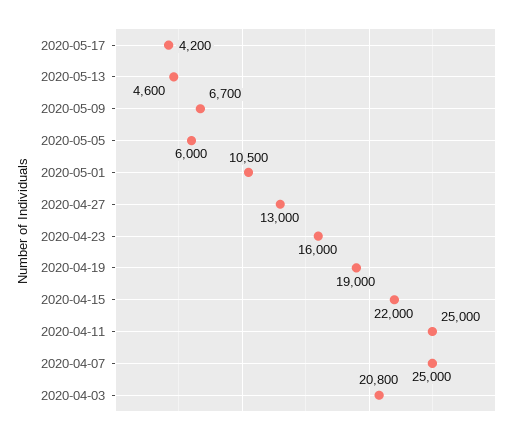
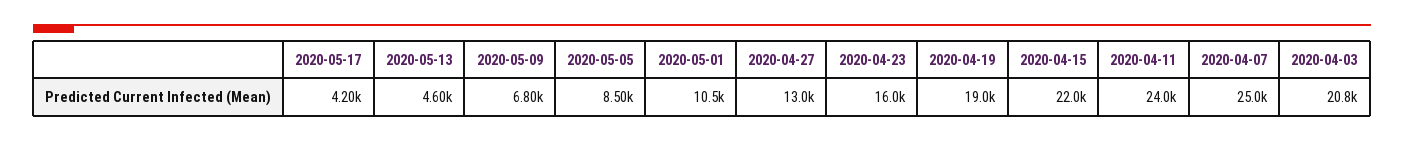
  {
    "2020-05-17": 4200,
    "2020-05-13": 4600,
-   "2020-05-09": 6700,
+   "2020-05-09": 6800,
-   "2020-05-05": 6000,
+   "2020-05-05": 8500,
    "2020-05-01": 10500,
    "2020-04-27": 13000,
    "2020-04-23": 16000,
    "2020-04-19": 19000,
    "2020-04-15": 22000,
-   "2020-04-11": 25000,
+   "2020-04-11": 24000,
    "2020-04-07": 25000,
    "2020-04-03": 20800
  }

